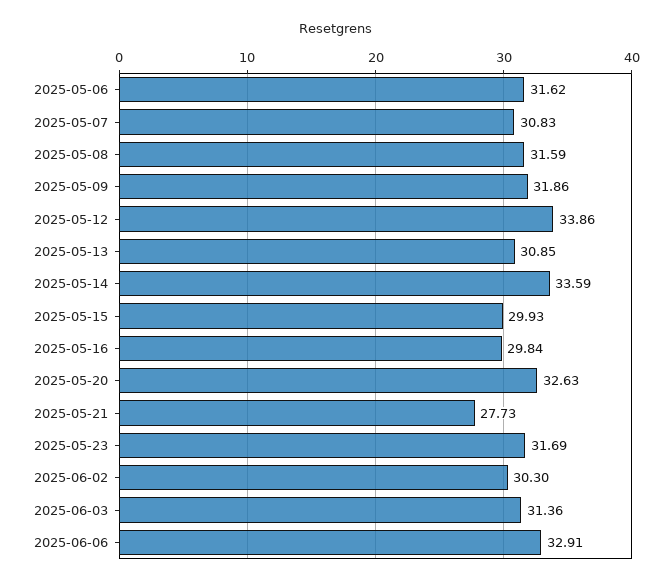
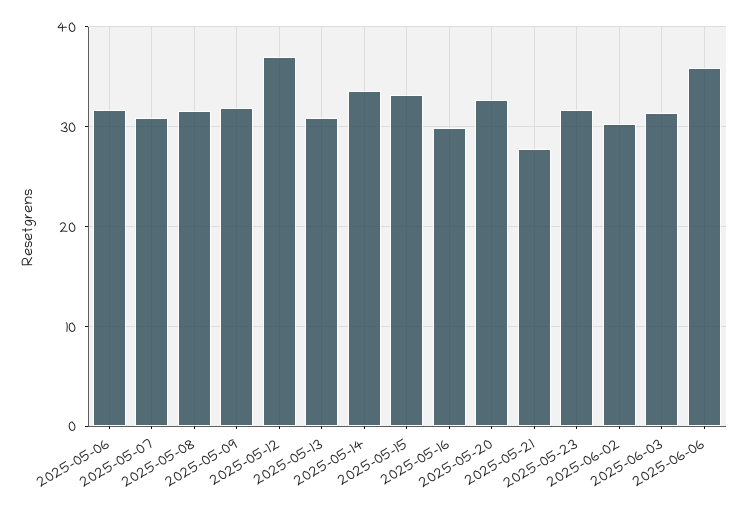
  {
    "2025-05-06": 31.62,
    "2025-05-07": 30.83,
    "2025-05-08": 31.59,
    "2025-05-09": 31.86,
-   "2025-05-12": 33.86,
+   "2025-05-12": 37,
    "2025-05-13": 30.85,
    "2025-05-14": 33.59,
-   "2025-05-15": 29.93,
+   "2025-05-15": 33,
    "2025-05-16": 29.84,
    "2025-05-20": 32.63,
    "2025-05-21": 27.73,
    "2025-05-23": 31.69,
    "2025-06-02": 30.3,
    "2025-06-03": 31.36,
-   "2025-06-06": 32.91
+   "2025-06-06": 36
  }

